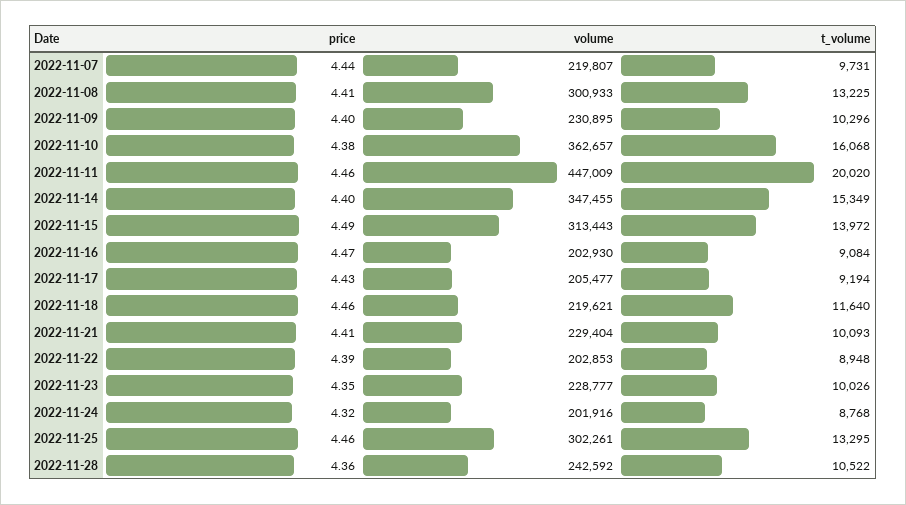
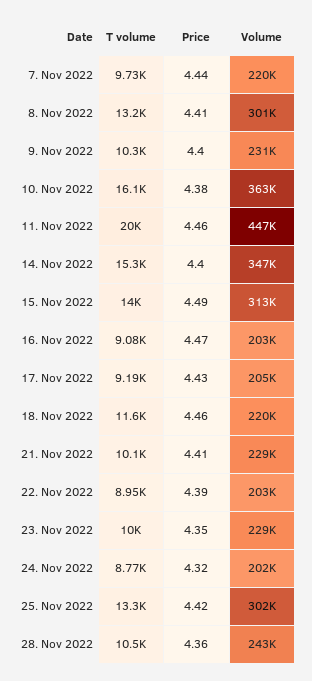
  {
    "price": {
      "2022-11-07": 4.44,
      "2022-11-08": 4.41,
      "2022-11-09": 4.4,
      "2022-11-10": 4.38,
      "2022-11-11": 4.46,
      "2022-11-14": 4.4,
      "2022-11-15": 4.49,
      "2022-11-16": 4.47,
      "2022-11-17": 4.43,
      "2022-11-18": 4.46,
      "2022-11-21": 4.41,
      "2022-11-22": 4.39,
      "2022-11-23": 4.35,
      "2022-11-24": 4.32,
-     "2022-11-25": 4.46,
+     "2022-11-25": 4.42,
      "2022-11-28": 4.36
    },
    "volume": {
      "2022-11-07": 219807,
      "2022-11-08": 300933,
      "2022-11-09": 230895,
      "2022-11-10": 362657,
      "2022-11-11": 447009,
      "2022-11-14": 347455,
      "2022-11-15": 313443,
      "2022-11-16": 202930,
      "2022-11-17": 205477,
      "2022-11-18": 219621,
      "2022-11-21": 229404,
      "2022-11-22": 202853,
      "2022-11-23": 228777,
      "2022-11-24": 201916,
      "2022-11-25": 302261,
      "2022-11-28": 242592
    },
    "t_volume": {
      "2022-11-07": 9731,
      "2022-11-08": 13225,
      "2022-11-09": 10296,
      "2022-11-10": 16068,
      "2022-11-11": 20020,
      "2022-11-14": 15349,
      "2022-11-15": 13972,
      "2022-11-16": 9084,
      "2022-11-17": 9194,
      "2022-11-18": 11640,
      "2022-11-21": 10093,
      "2022-11-22": 8948,
      "2022-11-23": 10026,
      "2022-11-24": 8768,
      "2022-11-25": 13295,
      "2022-11-28": 10522
    }
  }

